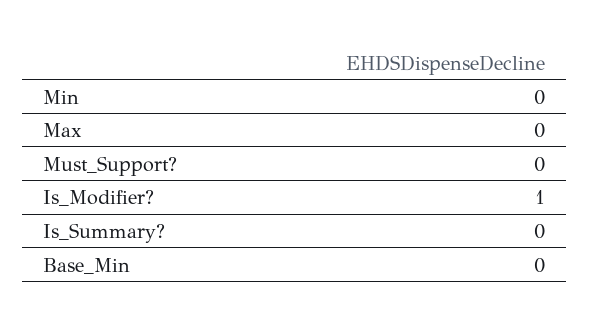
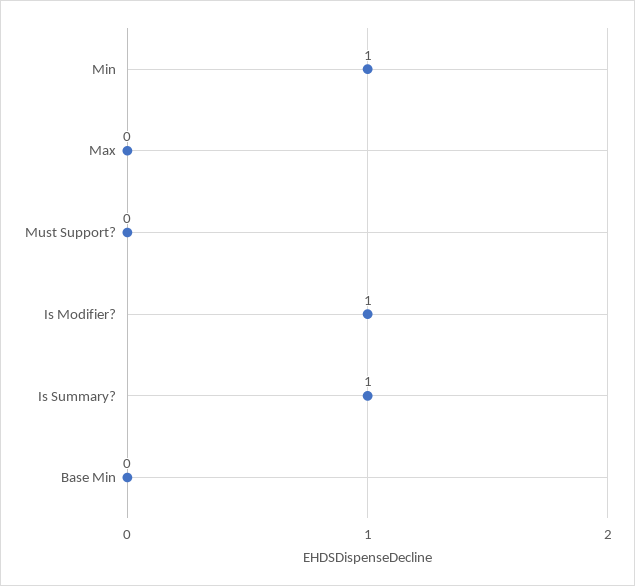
  {
-   "Min": 0,
+   "Min": 1,
    "Max": 0,
    "Must_Support?": 0,
    "Is_Modifier?": 1,
-   "Is_Summary?": 0,
+   "Is_Summary?": 1,
    "Base_Min": 0
  }

